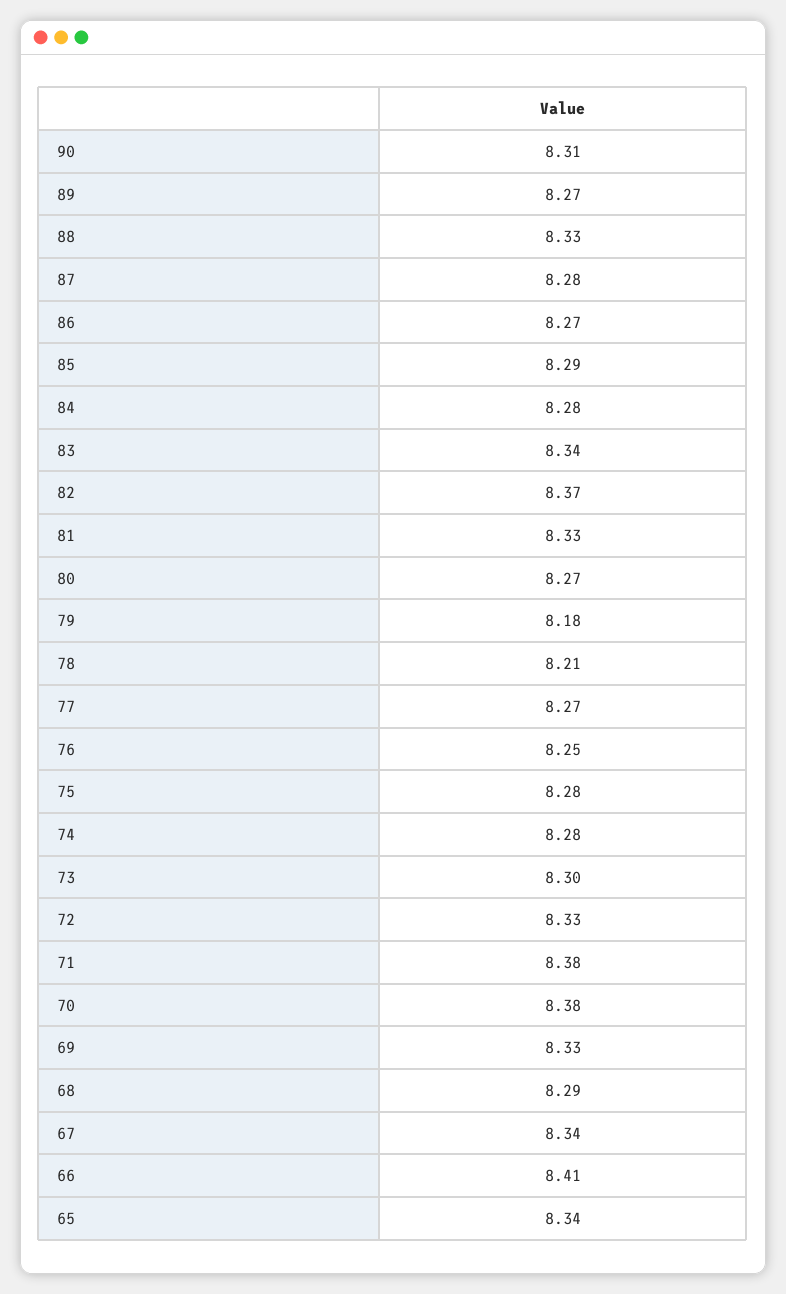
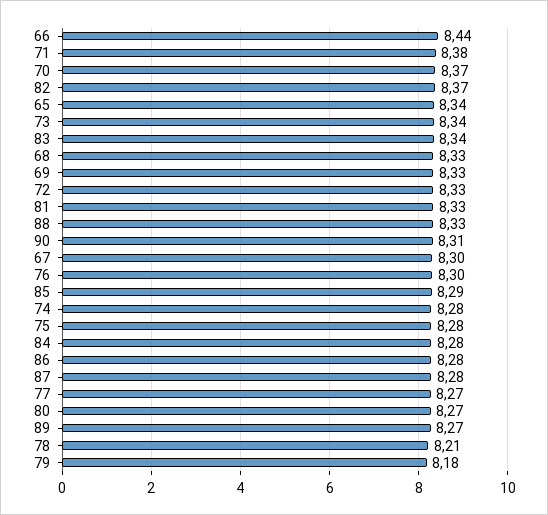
  {
    "90": 8.31,
    "89": 8.27,
    "88": 8.33,
    "87": 8.28,
-   "86": 8.27,
+   "86": 8.28,
    "85": 8.29,
    "84": 8.28,
    "83": 8.34,
    "82": 8.37,
    "81": 8.33,
    "80": 8.27,
    "79": 8.18,
    "78": 8.21,
    "77": 8.27,
-   "76": 8.25,
+   "76": 8.3,
    "75": 8.28,
    "74": 8.28,
-   "73": 8.3,
+   "73": 8.34,
    "72": 8.33,
    "71": 8.38,
-   "70": 8.38,
+   "70": 8.37,
    "69": 8.33,
-   "68": 8.29,
+   "68": 8.33,
-   "67": 8.34,
+   "67": 8.3,
-   "66": 8.41,
+   "66": 8.44,
    "65": 8.34
  }

